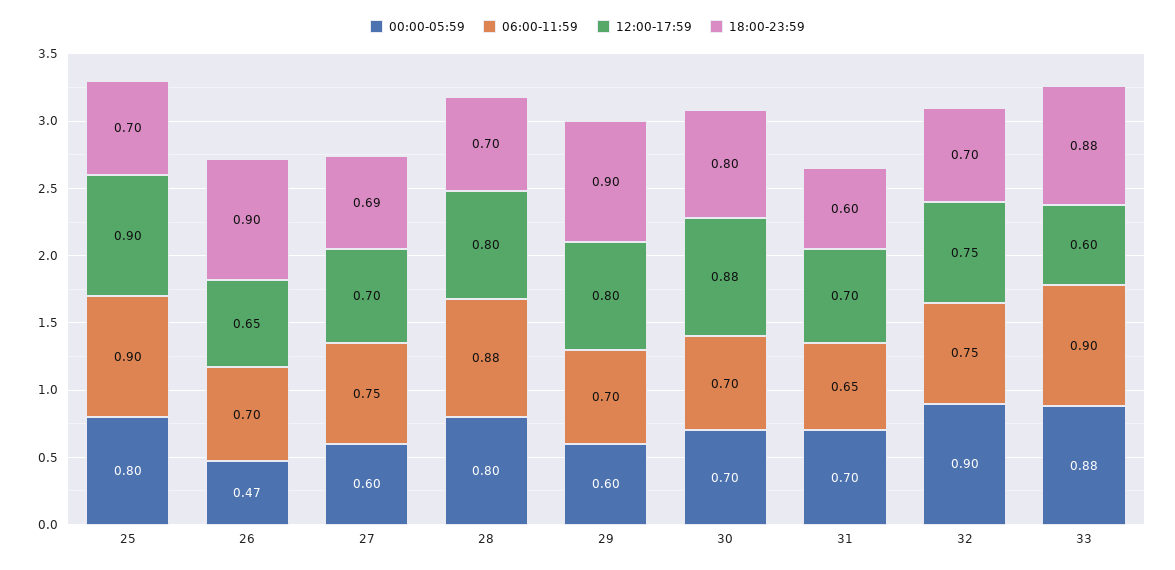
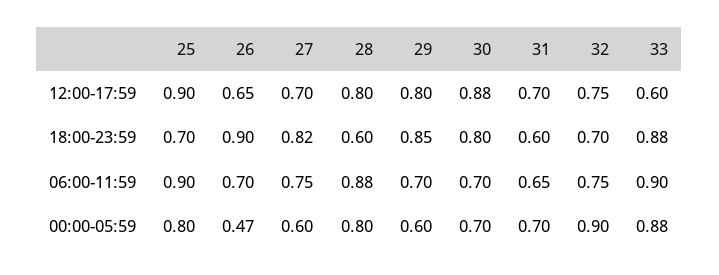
  {
    "00:00-05:59": {
      "25": 0.8,
      "26": 0.47,
      "27": 0.6,
      "28": 0.8,
      "29": 0.6,
      "30": 0.7,
      "31": 0.7,
      "32": 0.9,
      "33": 0.88
    },
    "06:00-11:59": {
      "25": 0.9,
      "26": 0.7,
      "27": 0.75,
      "28": 0.88,
      "29": 0.7,
      "30": 0.7,
      "31": 0.65,
      "32": 0.75,
      "33": 0.9
    },
    "12:00-17:59": {
      "25": 0.9,
      "26": 0.65,
      "27": 0.7,
      "28": 0.8,
      "29": 0.8,
      "30": 0.88,
      "31": 0.7,
      "32": 0.75,
      "33": 0.6
    },
    "18:00-23:59": {
      "25": 0.7,
      "26": 0.9,
-     "27": 0.69,
+     "27": 0.82,
-     "28": 0.7,
+     "28": 0.6,
-     "29": 0.9,
+     "29": 0.85,
      "30": 0.8,
      "31": 0.6,
      "32": 0.7,
      "33": 0.88
    }
  }

